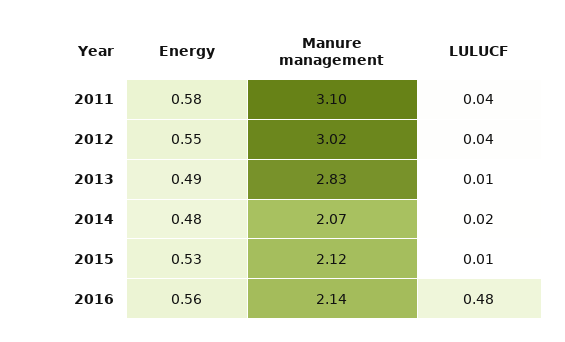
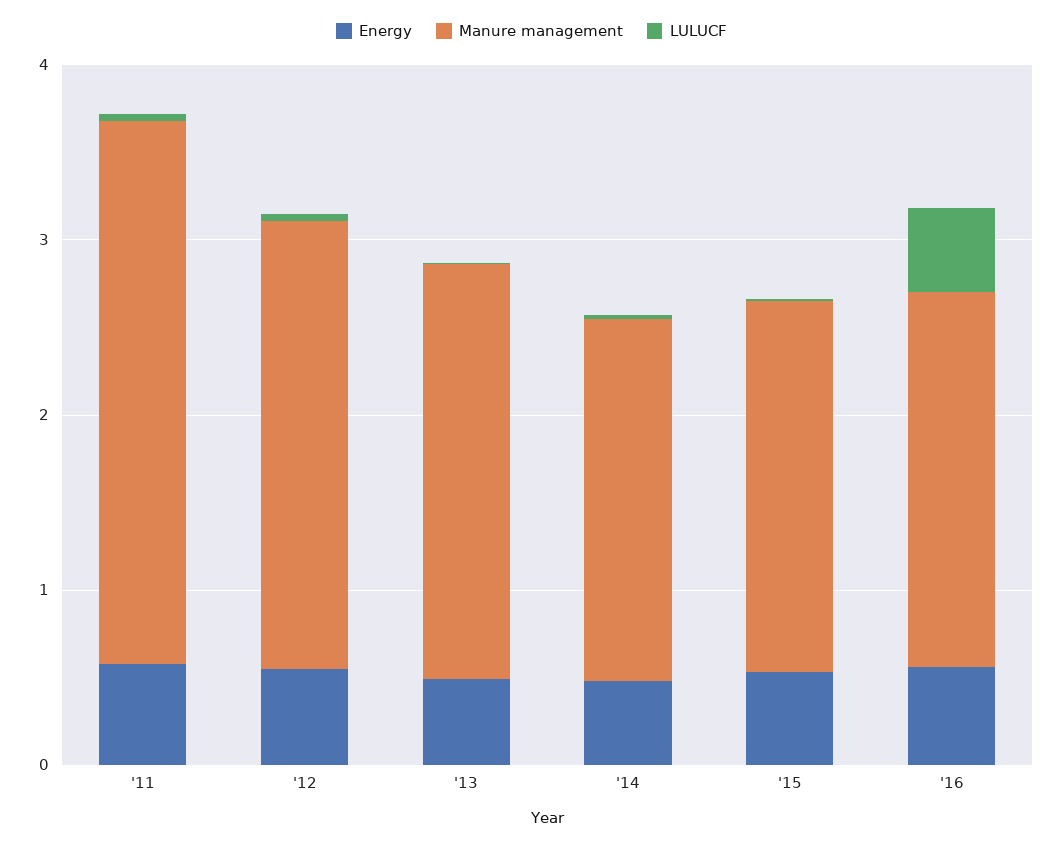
  {
    "Energy": {
      "2011": 0.58,
      "2012": 0.55,
      "2013": 0.49,
      "2014": 0.48,
      "2015": 0.53,
      "2016": 0.56
    },
    "Manure management": {
      "2011": 3.1,
-     "2012": 3.02,
+     "2012": 2.6,
-     "2013": 2.83,
+     "2013": 2.4,
      "2014": 2.07,
      "2015": 2.12,
      "2016": 2.14
    },
    "LULUCF": {
      "2011": 0.04,
      "2012": 0.04,
      "2013": 0.01,
      "2014": 0.02,
      "2015": 0.01,
      "2016": 0.48
    }
  }

